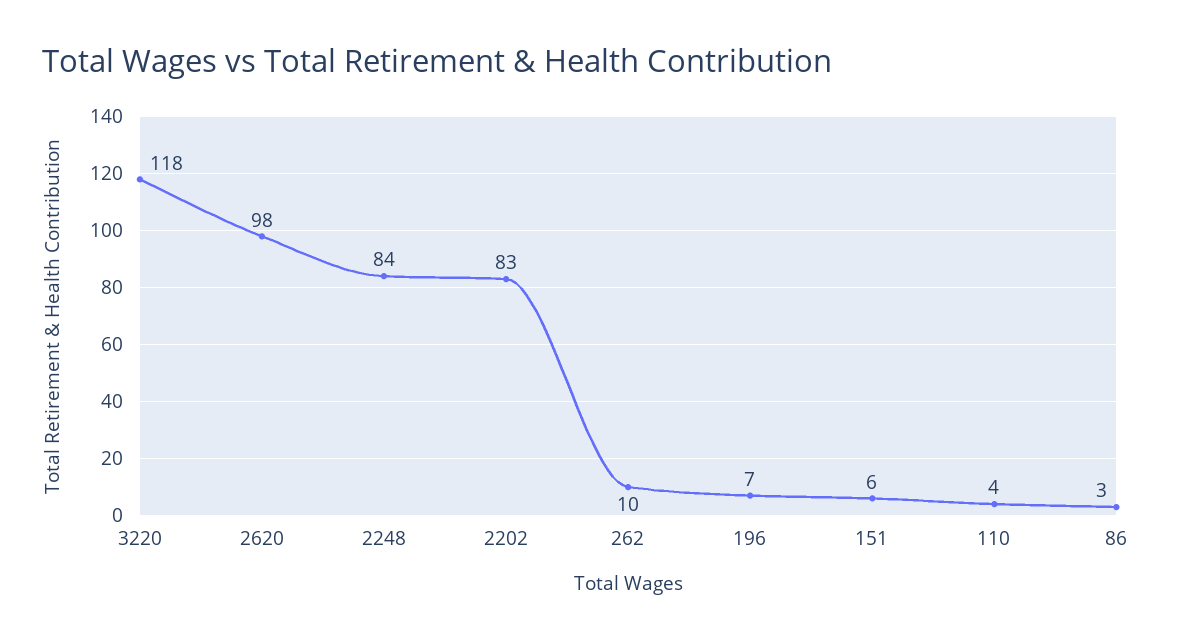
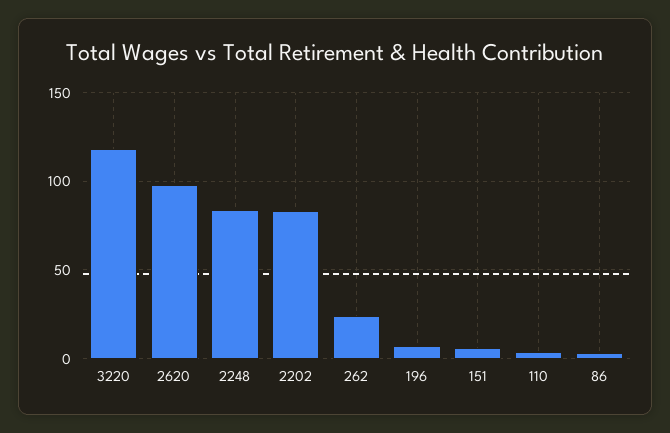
  {
    "3220": 118,
    "2620": 98,
    "2248": 84,
    "2202": 83,
-   "262": 10,
+   "262": 25,
    "196": 7,
    "151": 6,
    "110": 4,
    "86": 3
  }

